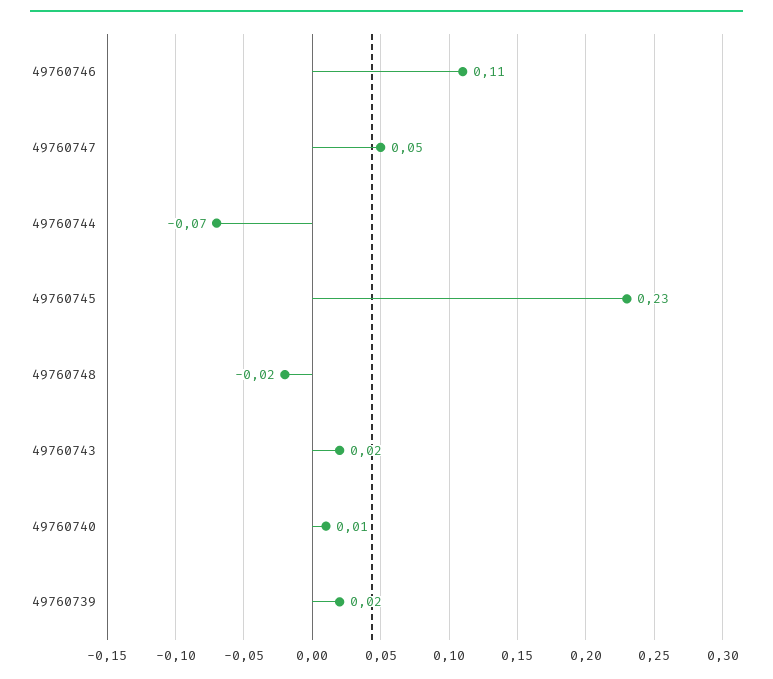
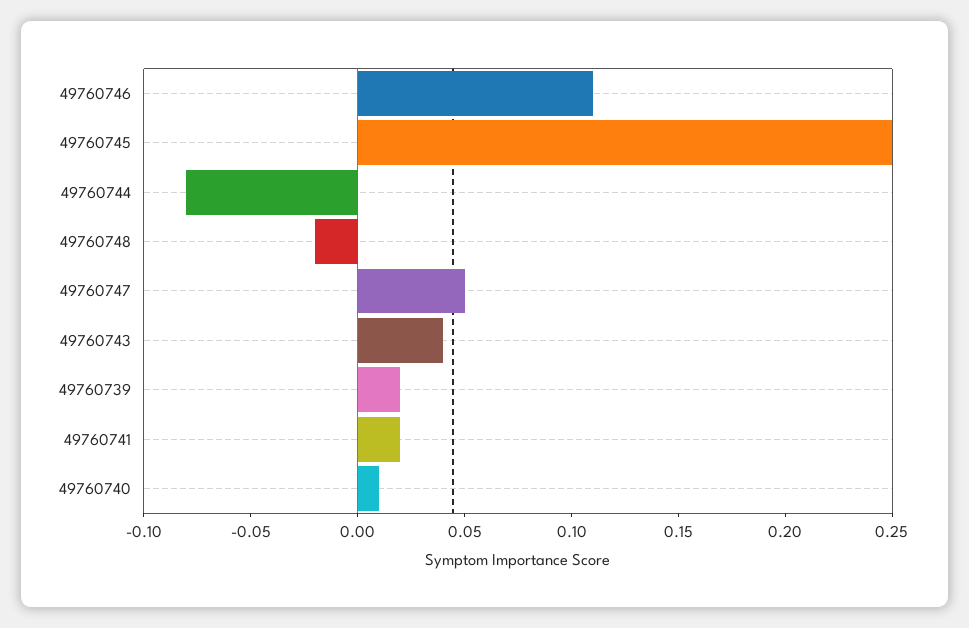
  {
    "49760746": 0.11,
    "49760747": 0.05,
-   "49760744": -0.07,
+   "49760744": -0.08,
-   "49760745": 0.23,
+   "49760745": 0.25,
    "49760748": -0.02,
-   "49760743": 0.02,
+   "49760743": 0.04,
    "49760740": 0.01,
-   "49760739": 0.02
+   "49760739": 0.02,
+   "49760741": 0.02
  }

